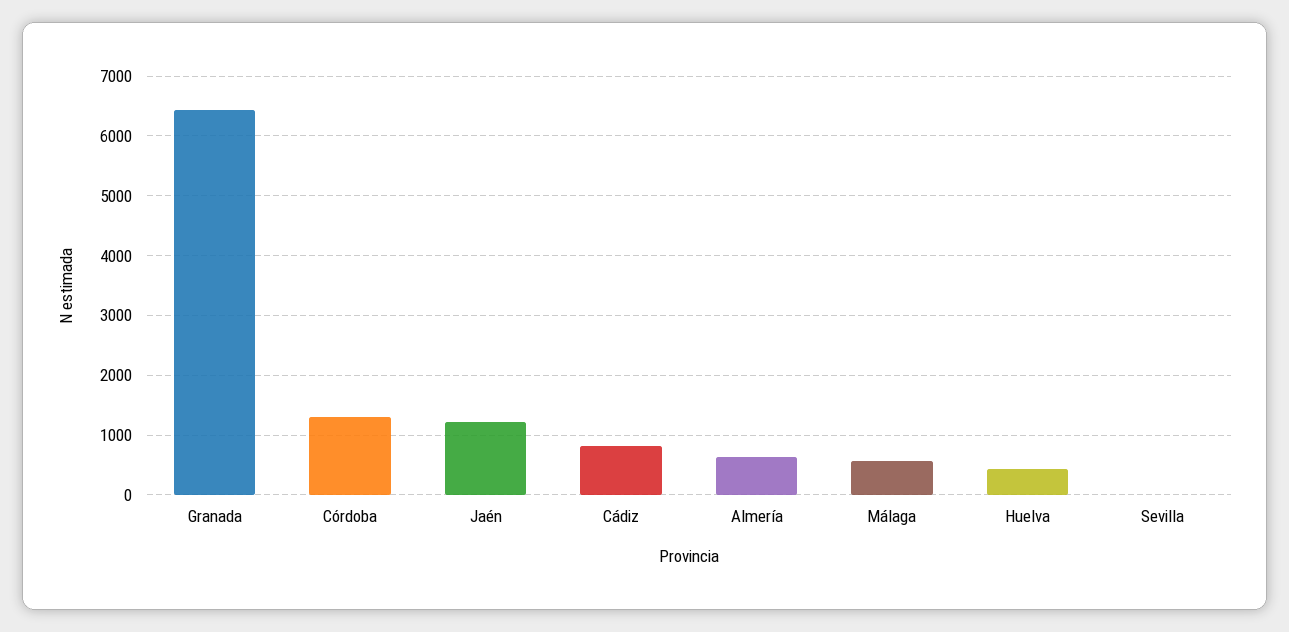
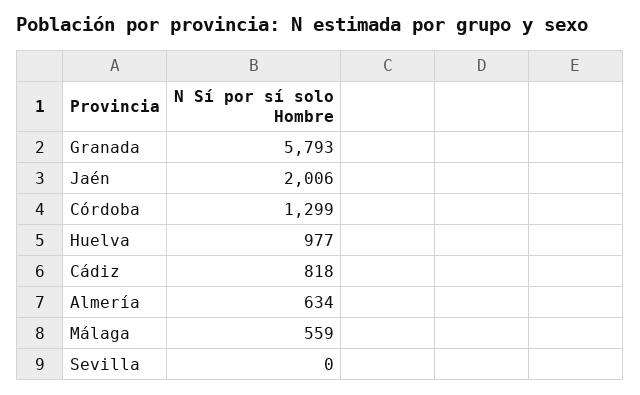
  {
-   "Granada": 6400,
+   "Granada": 5793,
    "Córdoba": 1299,
-   "Jaén": 1200,
+   "Jaén": 2006,
    "Cádiz": 818,
    "Almería": 634,
    "Málaga": 559,
-   "Huelva": 400,
+   "Huelva": 977,
    "Sevilla": 0
  }

